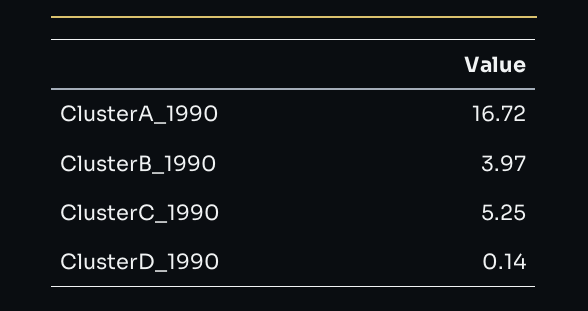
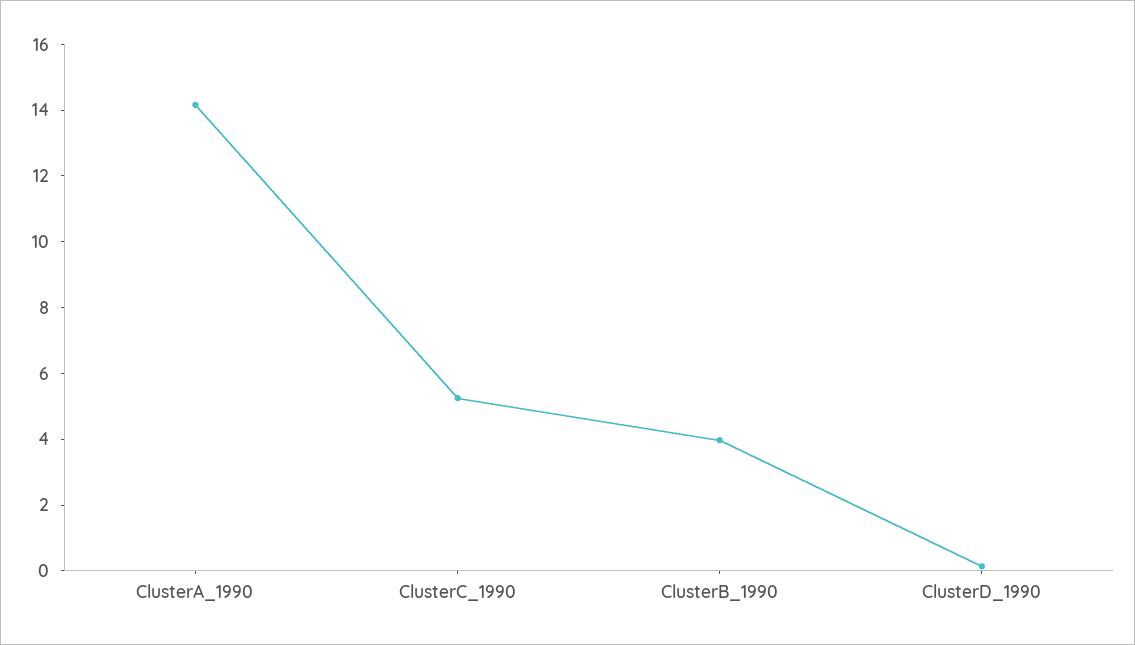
  {
-   "ClusterA_1990": 16.72,
+   "ClusterA_1990": 14,
    "ClusterB_1990": 3.97,
    "ClusterC_1990": 5.25,
    "ClusterD_1990": 0.14
  }

